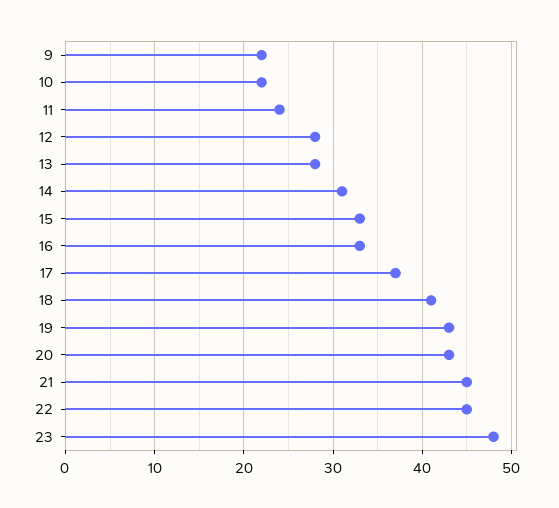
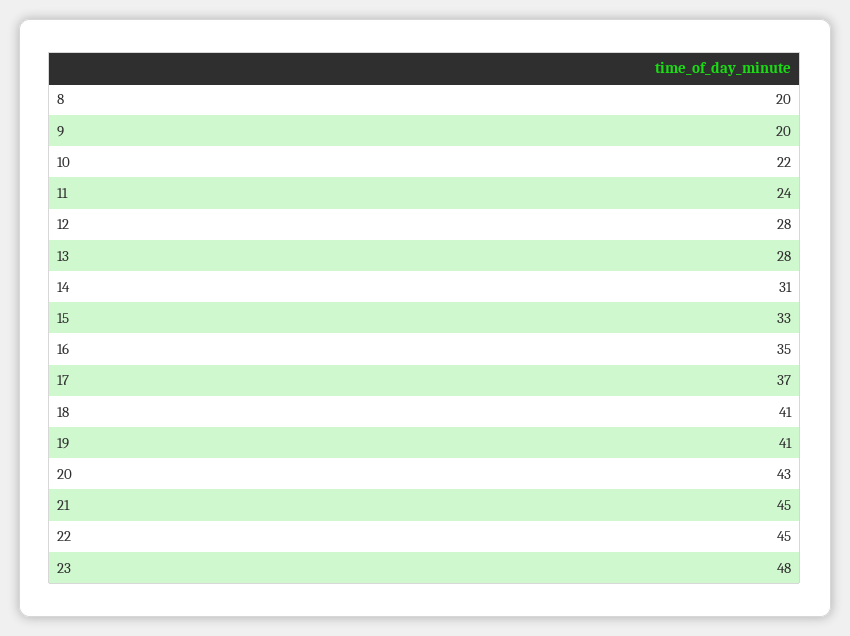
  {
-   "9": 22,
+   "9": 20,
    "10": 22,
    "11": 24,
    "12": 28,
    "13": 28,
    "14": 31,
    "15": 33,
-   "16": 33,
+   "16": 35,
    "17": 37,
    "18": 41,
-   "19": 43,
+   "19": 41,
    "20": 43,
    "21": 45,
    "22": 45,
-   "23": 48
+   "23": 48,
+   "8": 20
  }

